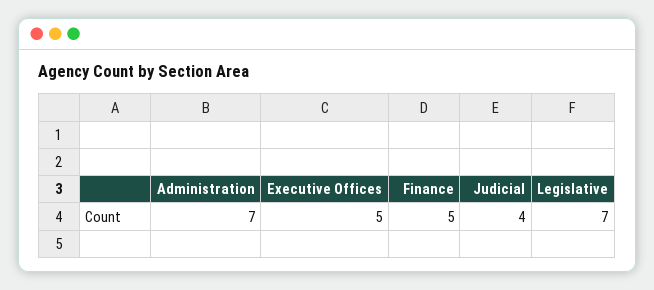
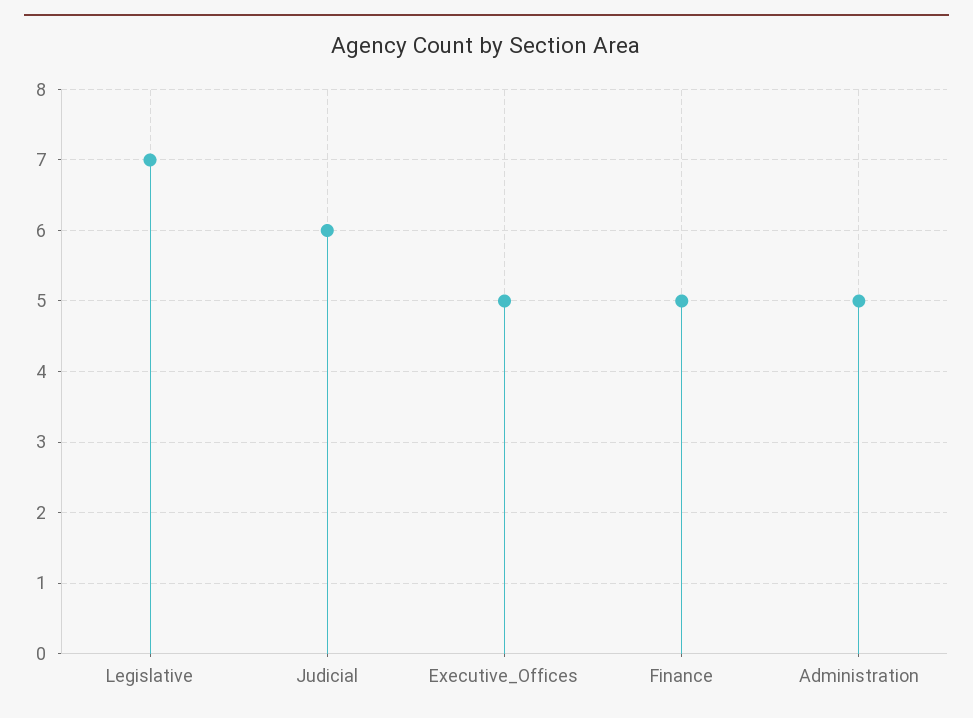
  {
-   "Administration": 7,
+   "Administration": 5,
    "Executive Offices": 5,
    "Finance": 5,
-   "Judicial": 4,
+   "Judicial": 6,
    "Legislative": 7
  }

